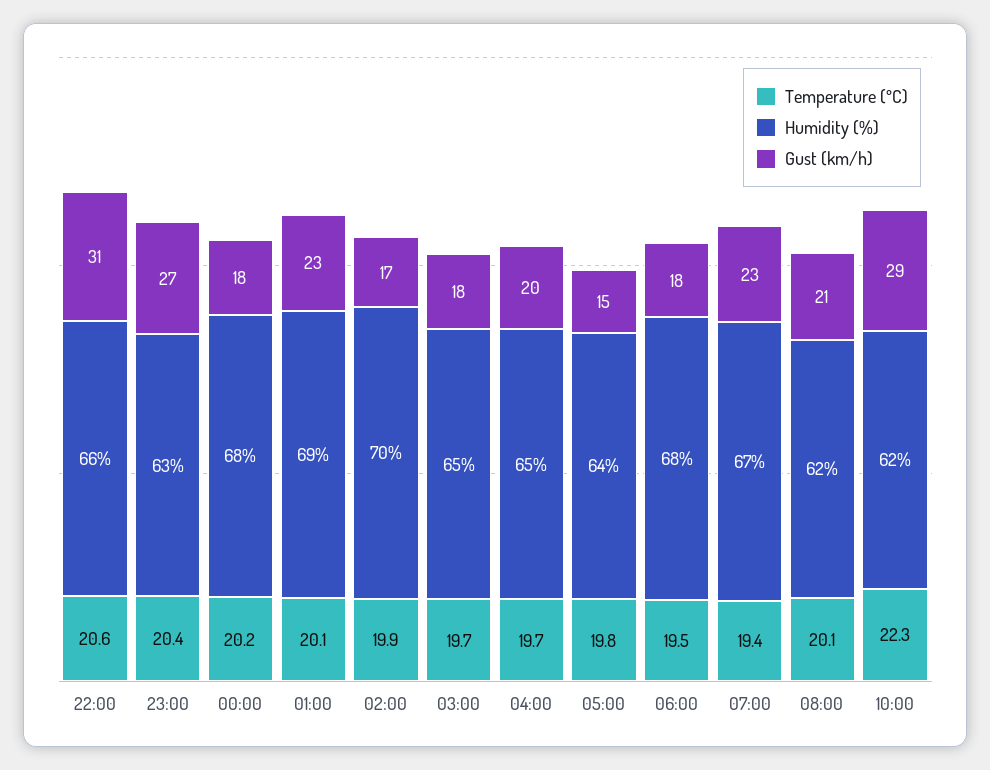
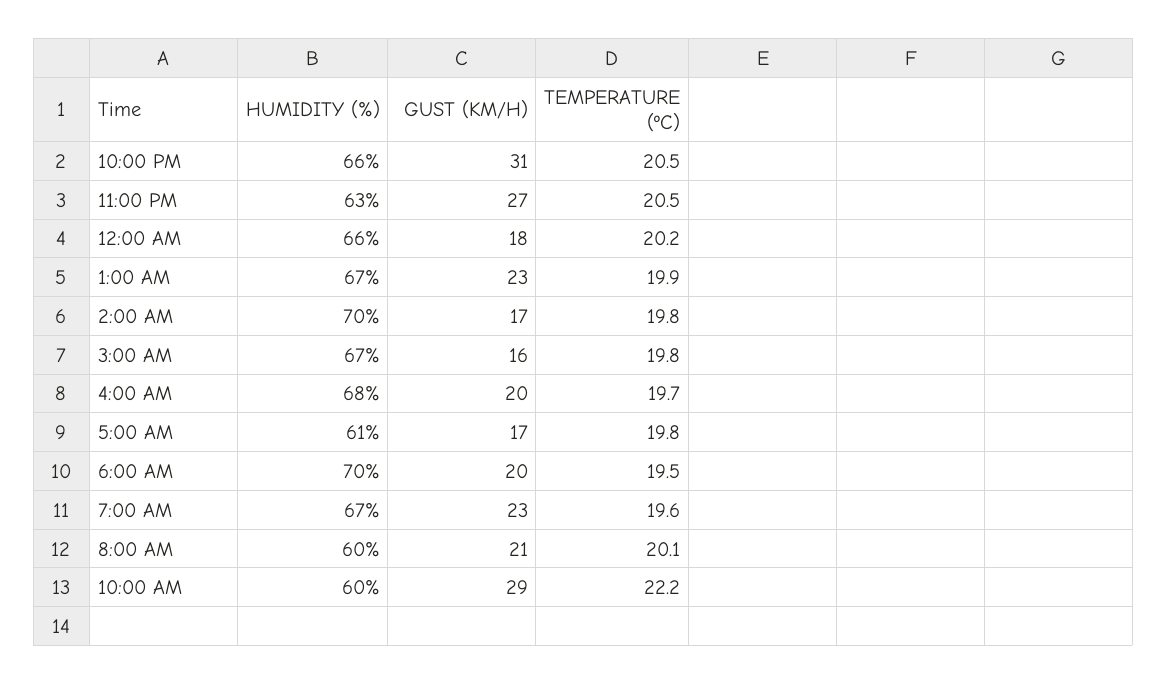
  {
    "Temperature (ºC)": {
-     "22:00": 20.6,
+     "22:00": 20.5,
-     "23:00": 20.4,
+     "23:00": 20.5,
      "00:00": 20.2,
-     "01:00": 20.1,
+     "01:00": 19.9,
-     "02:00": 19.9,
+     "02:00": 19.8,
-     "03:00": 19.7,
+     "03:00": 19.8,
      "04:00": 19.7,
      "05:00": 19.8,
      "06:00": 19.5,
-     "07:00": 19.4,
+     "07:00": 19.6,
      "08:00": 20.1,
-     "10:00": 22.3
+     "10:00": 22.2
    },
    "Humidity (%)": {
      "22:00": 66,
      "23:00": 63,
-     "00:00": 68,
+     "00:00": 66,
-     "01:00": 69,
+     "01:00": 67,
      "02:00": 70,
-     "03:00": 65,
+     "03:00": 67,
-     "04:00": 65,
+     "04:00": 68,
-     "05:00": 64,
+     "05:00": 61,
-     "06:00": 68,
+     "06:00": 70,
      "07:00": 67,
-     "08:00": 62,
+     "08:00": 60,
-     "10:00": 62
+     "10:00": 60
    },
    "Gust (km/h)": {
      "22:00": 31,
      "23:00": 27,
      "00:00": 18,
      "01:00": 23,
      "02:00": 17,
-     "03:00": 18,
+     "03:00": 16,
      "04:00": 20,
-     "05:00": 15,
+     "05:00": 17,
-     "06:00": 18,
+     "06:00": 20,
      "07:00": 23,
      "08:00": 21,
      "10:00": 29
    }
  }

